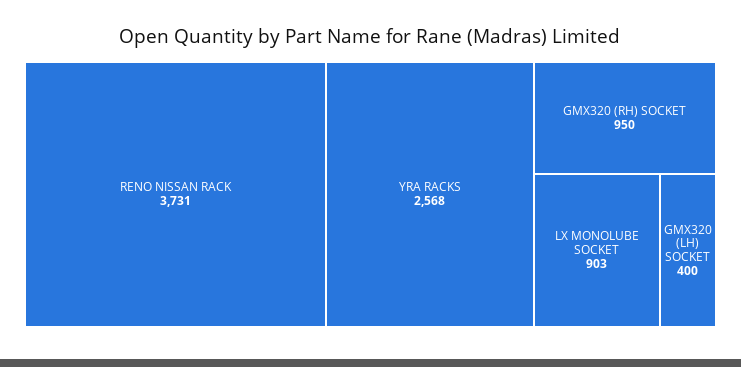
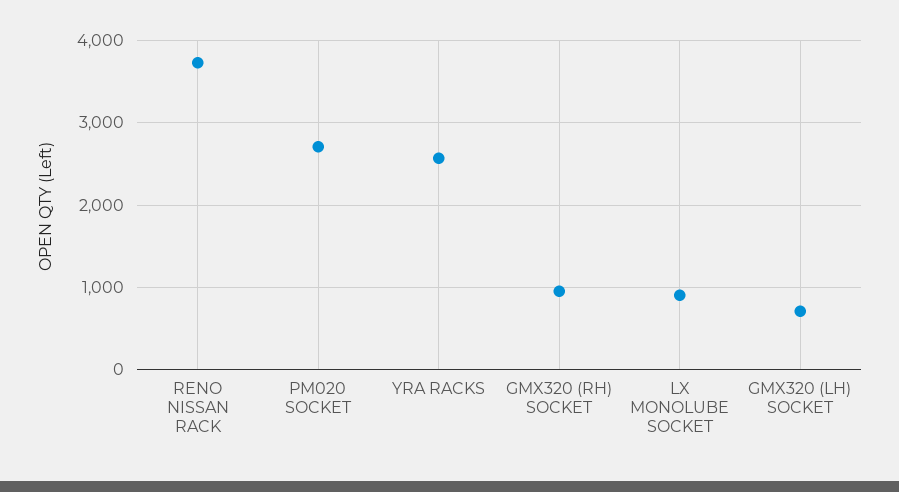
  {
    "RENO NISSAN RACK": 3731,
    "YRA RACKS": 2568,
    "GMX320 (RH) SOCKET": 950,
    "LX MONOLUBE SOCKET": 903,
-   "GMX320 (LH) SOCKET": 400
+   "GMX320 (LH) SOCKET": 700,
+   "PM020 SOCKET": 2700
  }

